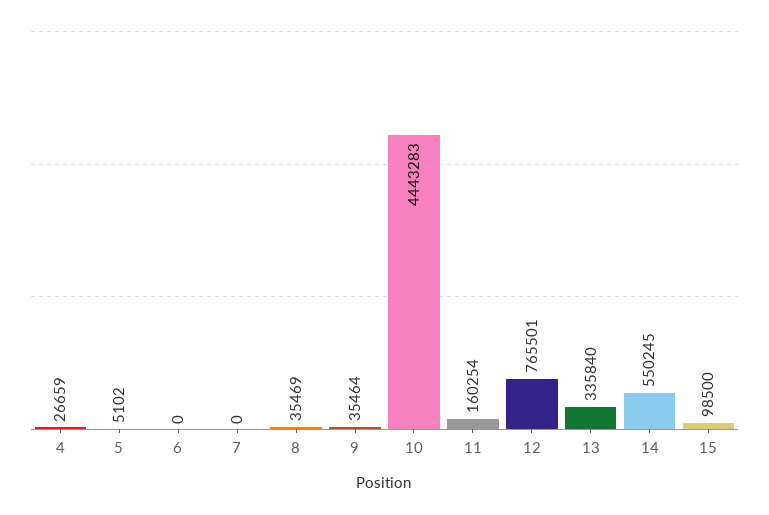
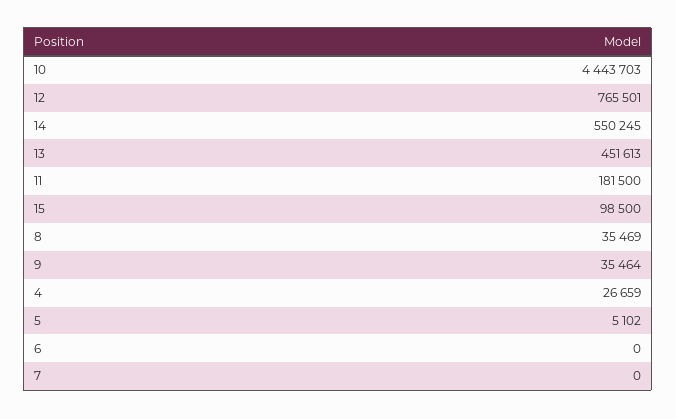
  {
    "4": 26659,
    "5": 5102,
    "6": 0,
    "7": 0,
    "8": 35469,
    "9": 35464,
-   "10": 4443283,
+   "10": 4443703,
-   "11": 160254,
+   "11": 181500,
    "12": 765501,
-   "13": 335840,
+   "13": 451613,
    "14": 550245,
    "15": 98500
  }

